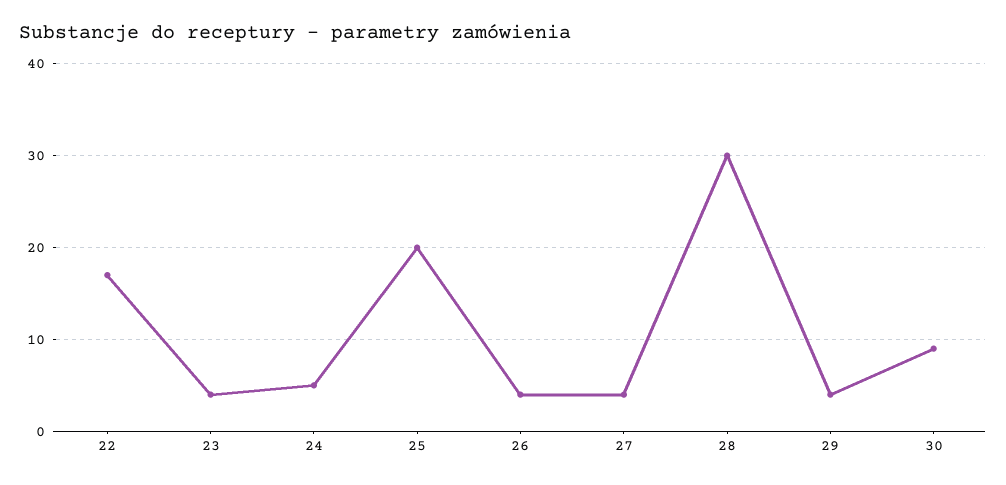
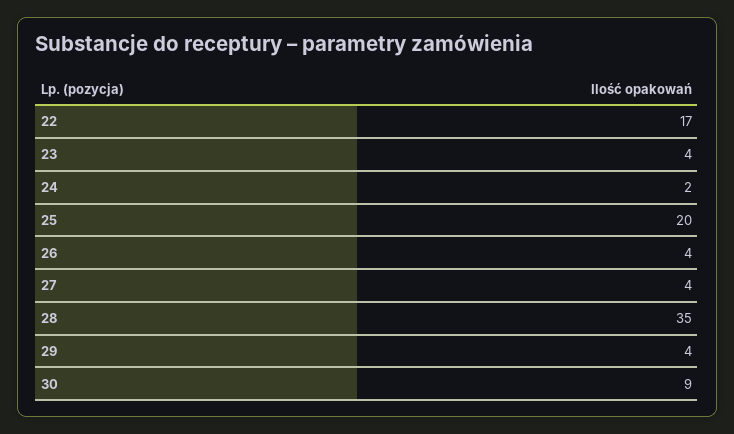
  {
    "22": 17,
    "23": 4,
-   "24": 5,
+   "24": 2,
    "25": 20,
    "26": 4,
    "27": 4,
-   "28": 30,
+   "28": 35,
    "29": 4,
    "30": 9
  }

